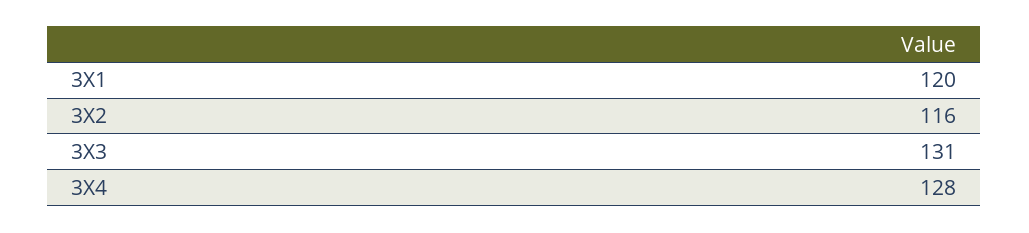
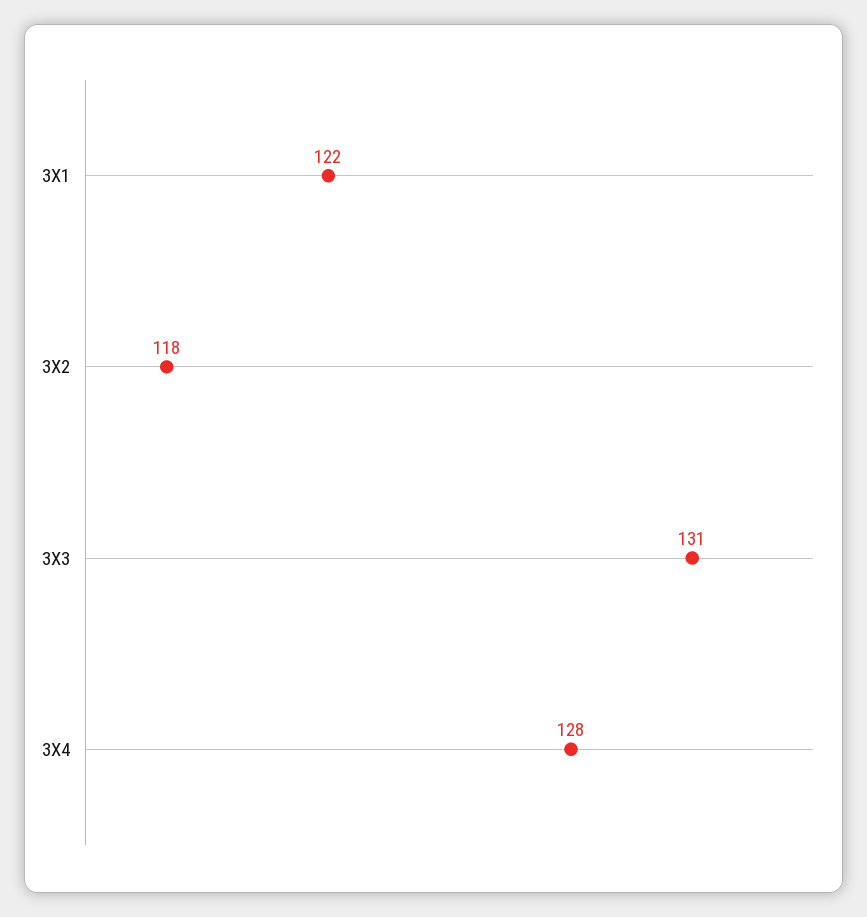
  {
-   "3X1": 120,
+   "3X1": 122,
-   "3X2": 116,
+   "3X2": 118,
    "3X3": 131,
    "3X4": 128
  }

